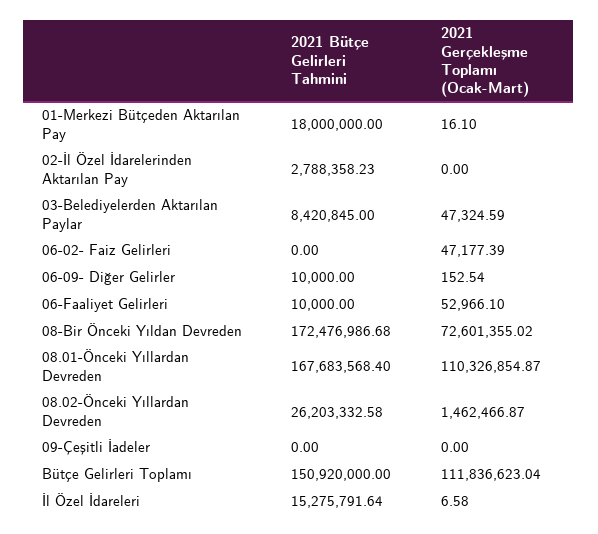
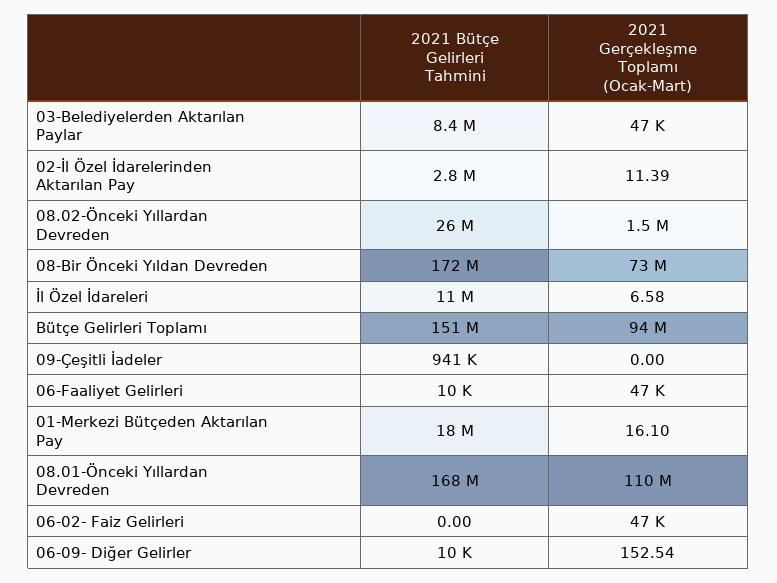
  {
    "2021 Bütçe Gelirleri Tahmini": {
      "01-Merkezi Bütçeden Aktarılan Pay": 18000000,
      "02-İl Özel İdarelerinden Aktarılan Pay": 2788358.23,
      "03-Belediyelerden Aktarılan Paylar": 8420845,
      "06-02- Faiz Gelirleri": 0,
      "06-09- Diğer Gelirler": 10000,
      "06-Faaliyet Gelirleri": 10000,
      "08-Bir Önceki Yıldan Devreden": 172476986.68,
      "08.01-Önceki Yıllardan Devreden": 167683568.4,
      "08.02-Önceki Yıllardan Devreden": 26203332.58,
-     "09-Çeşitli İadeler": 0,
+     "09-Çeşitli İadeler": 941000,
      "Bütçe Gelirleri Toplamı": 150920000,
-     "İl Özel İdareleri": 15275791.64
+     "İl Özel İdareleri": 11000000
    },
    "2021 Gerçekleşme Toplamı (Ocak-Mart)": {
      "01-Merkezi Bütçeden Aktarılan Pay": 16.1,
-     "02-İl Özel İdarelerinden Aktarılan Pay": 0,
+     "02-İl Özel İdarelerinden Aktarılan Pay": 11.39,
      "03-Belediyelerden Aktarılan Paylar": 47324.59,
      "06-02- Faiz Gelirleri": 47177.39,
      "06-09- Diğer Gelirler": 152.54,
-     "06-Faaliyet Gelirleri": 52966.1,
+     "06-Faaliyet Gelirleri": 47000,
      "08-Bir Önceki Yıldan Devreden": 72601355.02,
      "08.01-Önceki Yıllardan Devreden": 110326854.87,
      "08.02-Önceki Yıllardan Devreden": 1462466.87,
      "09-Çeşitli İadeler": 0,
-     "Bütçe Gelirleri Toplamı": 111836623.04,
+     "Bütçe Gelirleri Toplamı": 94000000,
      "İl Özel İdareleri": 6.58
    }
  }

